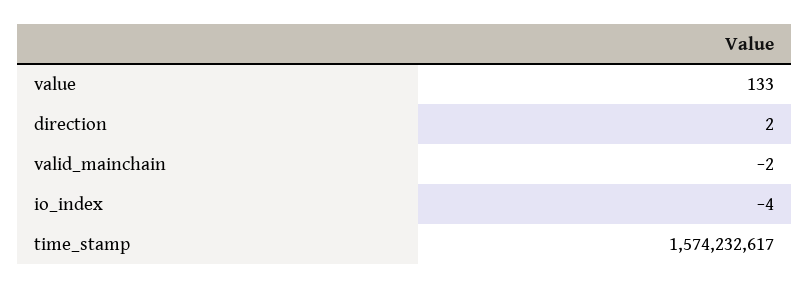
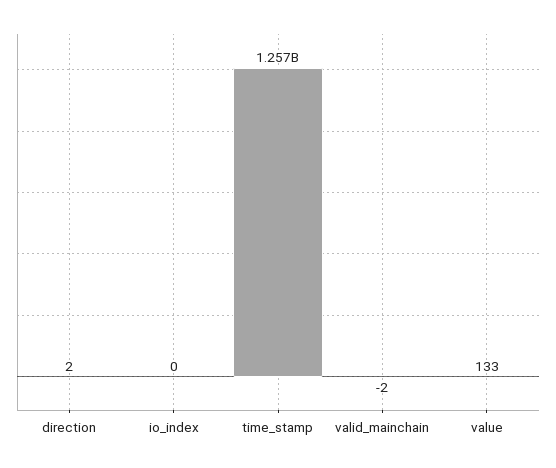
  {
    "value": 133,
    "direction": 2,
    "valid_mainchain": -2,
-   "io_index": -4,
+   "io_index": 0,
-   "time_stamp": 1574232617
+   "time_stamp": 1257000000
  }

